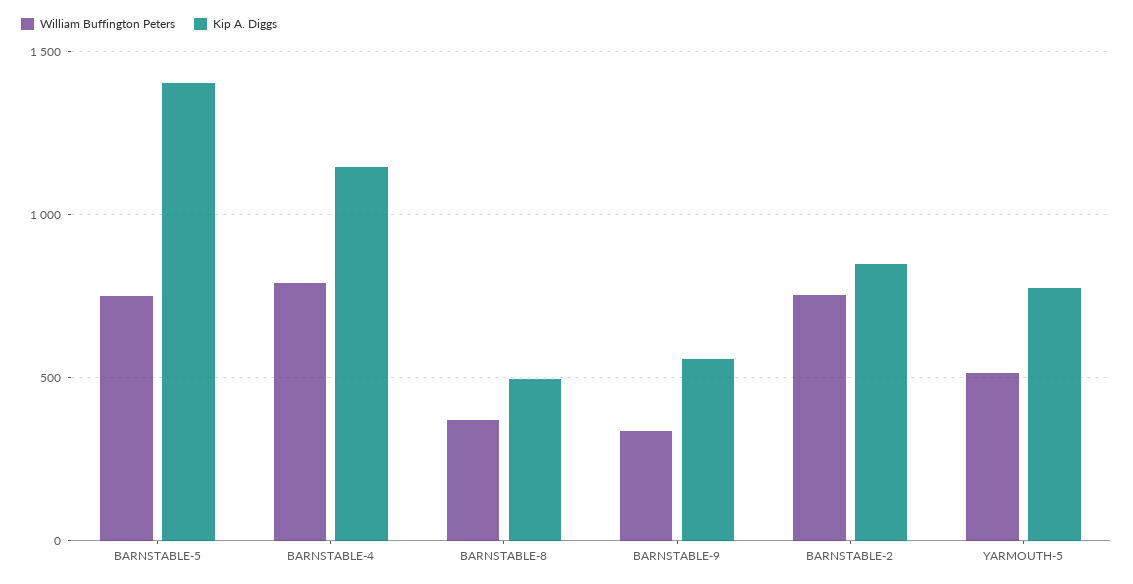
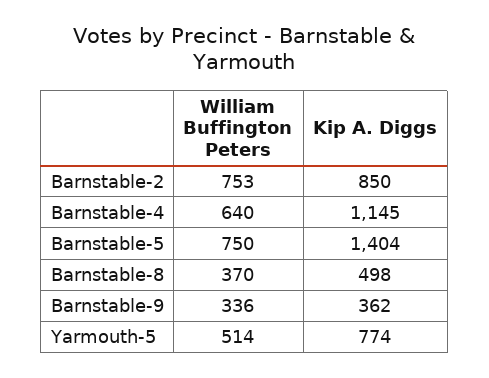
  {
    "William Buffington Peters": {
      "BARNSTABLE-5": 750,
-     "BARNSTABLE-4": 800,
+     "BARNSTABLE-4": 640,
      "BARNSTABLE-8": 370,
      "BARNSTABLE-9": 336,
      "BARNSTABLE-2": 753,
      "YARMOUTH-5": 514
    },
    "Kip A. Diggs": {
      "BARNSTABLE-5": 1404,
      "BARNSTABLE-4": 1145,
      "BARNSTABLE-8": 498,
-     "BARNSTABLE-9": 550,
+     "BARNSTABLE-9": 362,
      "BARNSTABLE-2": 850,
      "YARMOUTH-5": 774
    }
  }

